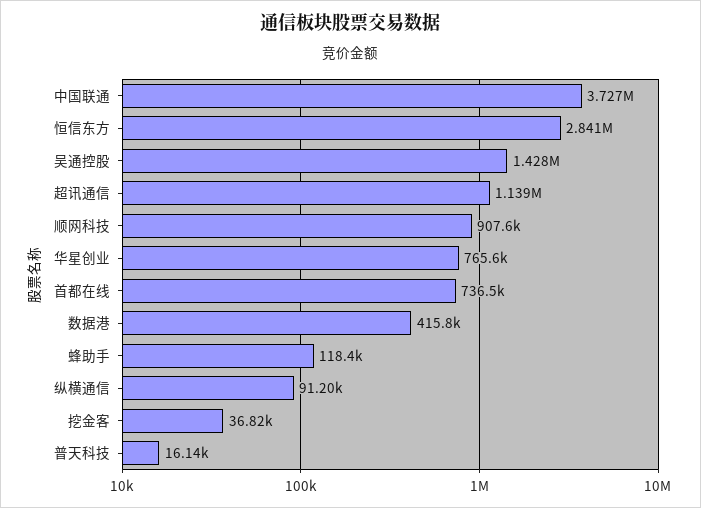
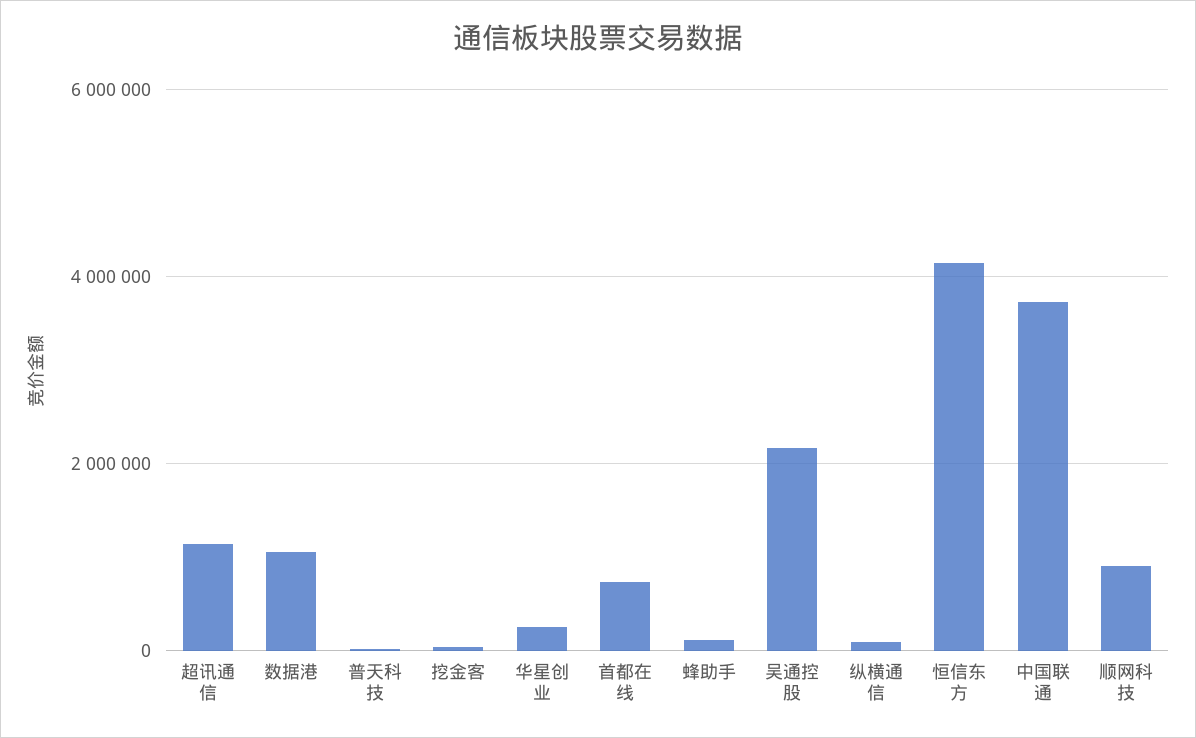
  {
    "中国联通": 3727000,
-   "恒信东方": 2841000,
+   "恒信东方": 4200000,
-   "吴通控股": 1428000,
+   "吴通控股": 2200000,
    "超讯通信": 1139000,
    "顺网科技": 907600,
-   "华星创业": 765600,
+   "华星创业": 200000,
    "首都在线": 736500,
-   "数据港": 415800,
+   "数据港": 1000000,
    "蜂助手": 118400,
    "纵横通信": 91200,
    "挖金客": 36820,
    "普天科技": 16140
  }

